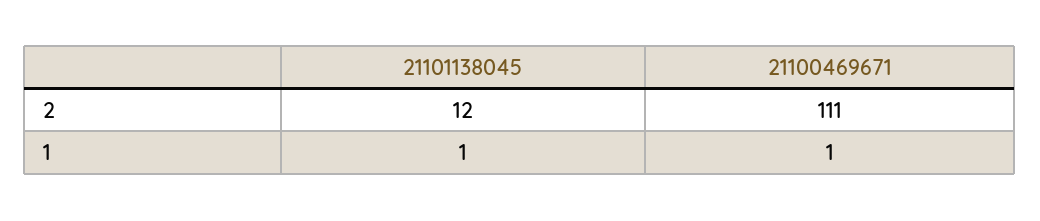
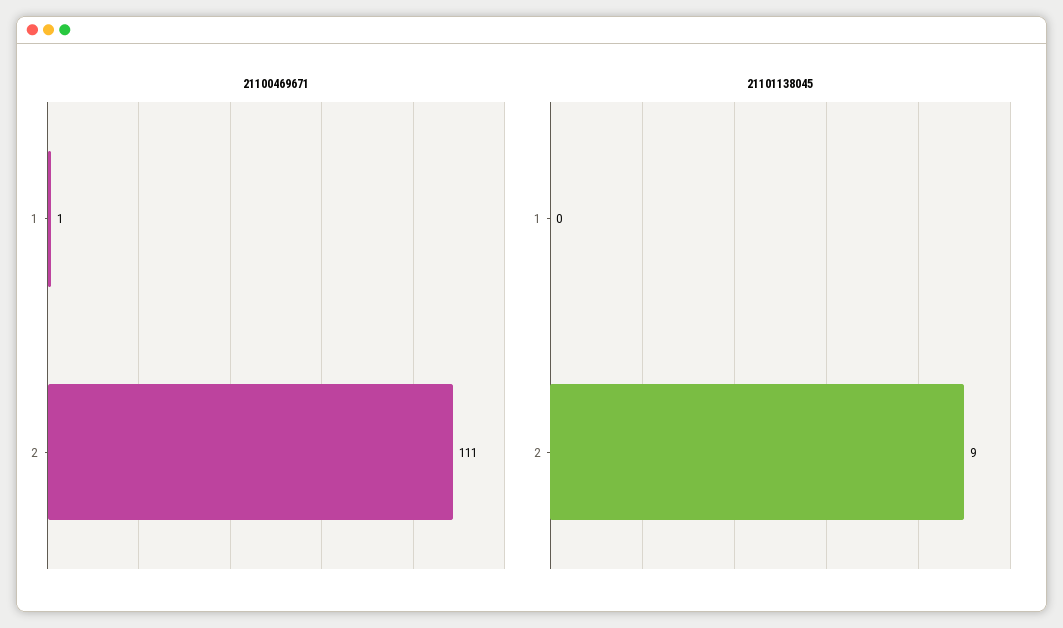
  {
    "21101138045": {
-     "2": 12,
+     "2": 9,
-     "1": 1
+     "1": 0
    },
    "21100469671": {
      "2": 111,
      "1": 1
    }
  }

